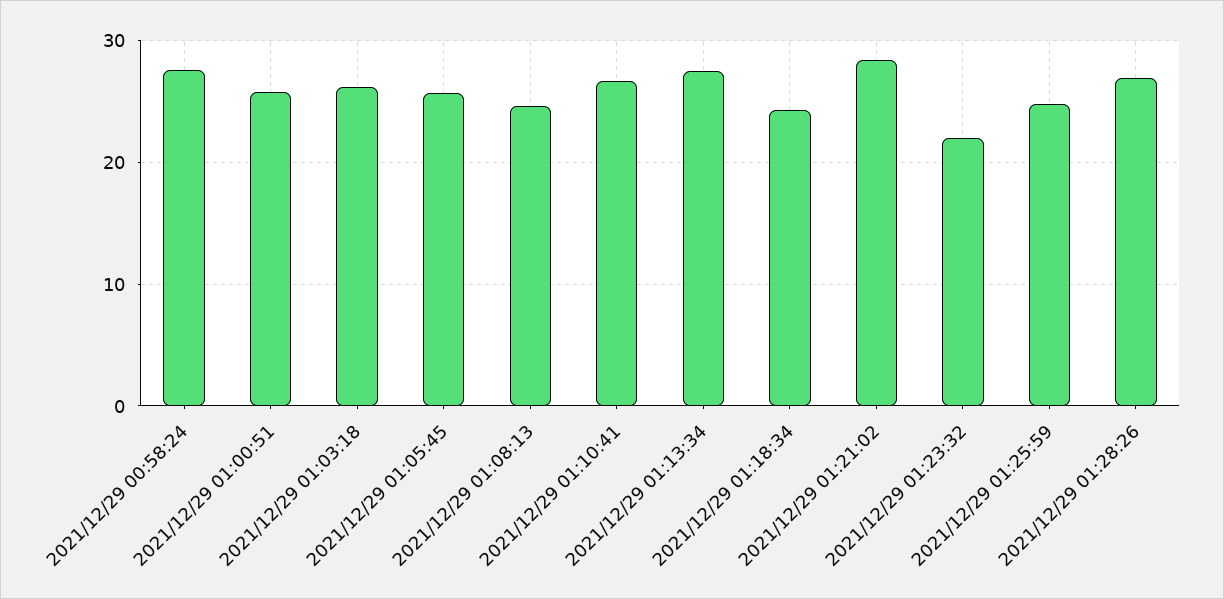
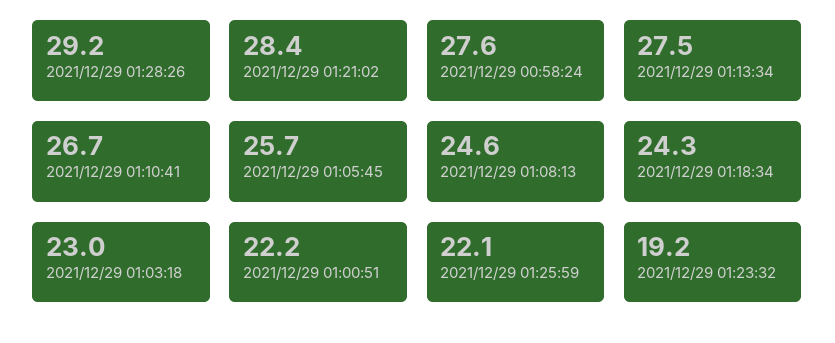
  {
    "2021/12/29 00:58:24": 27.6,
-   "2021/12/29 01:00:51": 26,
+   "2021/12/29 01:00:51": 22.2,
-   "2021/12/29 01:03:18": 26,
+   "2021/12/29 01:03:18": 23,
    "2021/12/29 01:05:45": 25.7,
    "2021/12/29 01:08:13": 24.6,
    "2021/12/29 01:10:41": 26.7,
    "2021/12/29 01:13:34": 27.5,
    "2021/12/29 01:18:34": 24.3,
    "2021/12/29 01:21:02": 28.4,
-   "2021/12/29 01:23:32": 22,
+   "2021/12/29 01:23:32": 19.2,
-   "2021/12/29 01:25:59": 25,
+   "2021/12/29 01:25:59": 22.1,
-   "2021/12/29 01:28:26": 27
+   "2021/12/29 01:28:26": 29.2
  }

